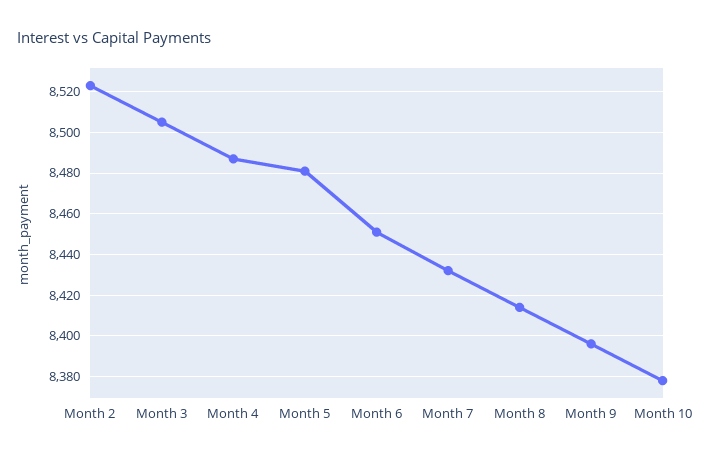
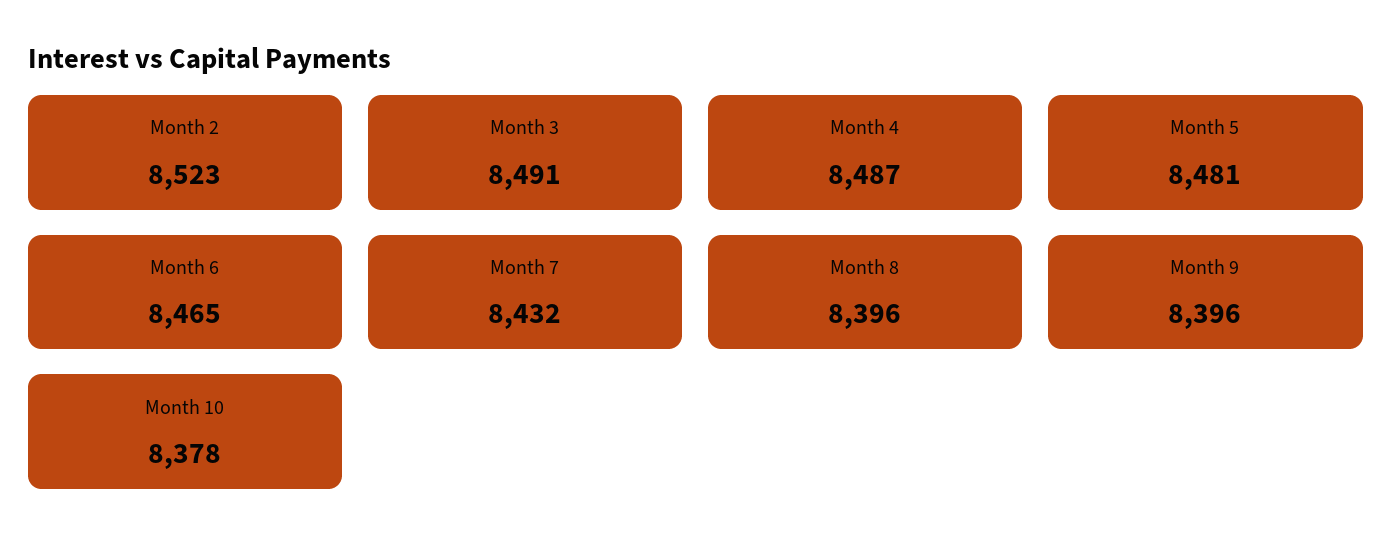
  {
    "Month 2": 8523,
-   "Month 3": 8505,
+   "Month 3": 8491,
    "Month 4": 8487,
    "Month 5": 8481,
-   "Month 6": 8450,
+   "Month 6": 8465,
    "Month 7": 8432,
-   "Month 8": 8415,
+   "Month 8": 8396,
    "Month 9": 8396,
    "Month 10": 8378
  }

